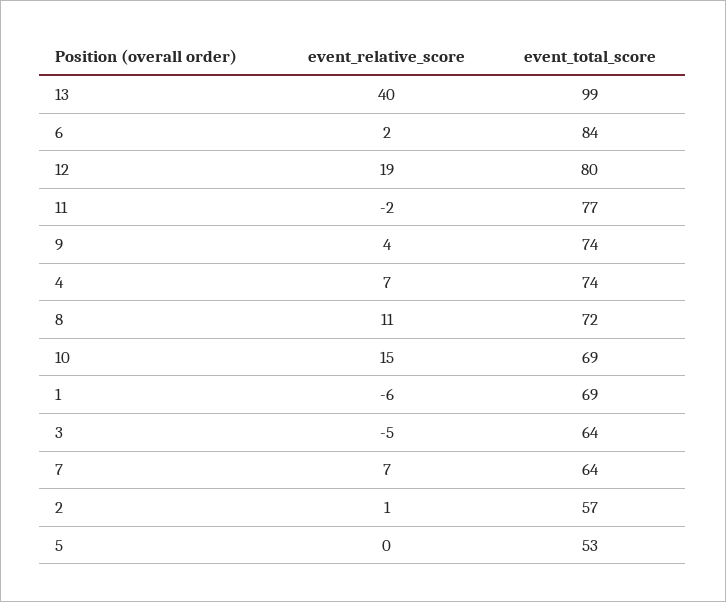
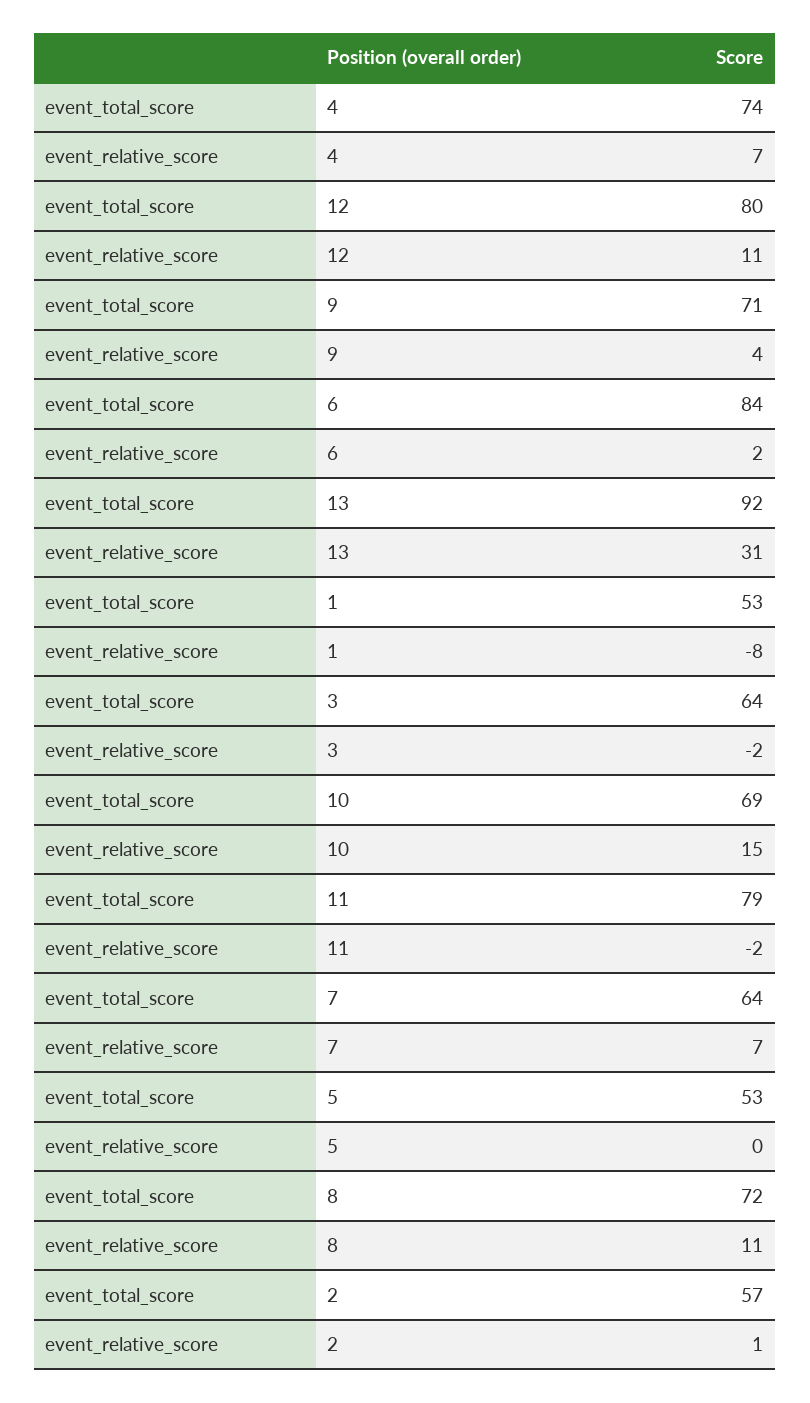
  {
    "event_relative_score": {
-     "13": 40,
+     "13": 31,
      "6": 2,
-     "12": 19,
+     "12": 11,
      "11": -2,
      "9": 4,
      "4": 7,
      "8": 11,
      "10": 15,
-     "1": -6,
+     "1": -8,
-     "3": -5,
+     "3": -2,
      "7": 7,
      "2": 1,
      "5": 0
    },
    "event_total_score": {
-     "13": 99,
+     "13": 92,
      "6": 84,
      "12": 80,
-     "11": 77,
+     "11": 79,
-     "9": 74,
+     "9": 71,
      "4": 74,
      "8": 72,
      "10": 69,
-     "1": 69,
+     "1": 53,
      "3": 64,
      "7": 64,
      "2": 57,
      "5": 53
    }
  }

